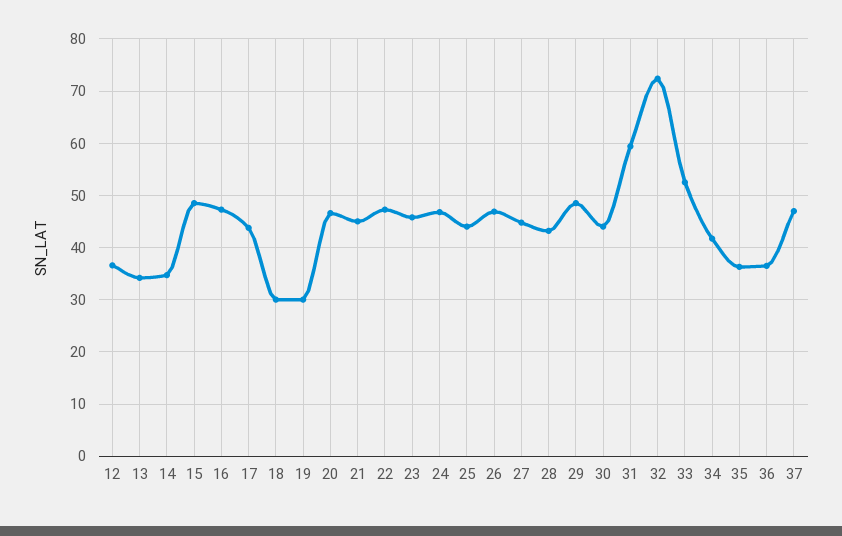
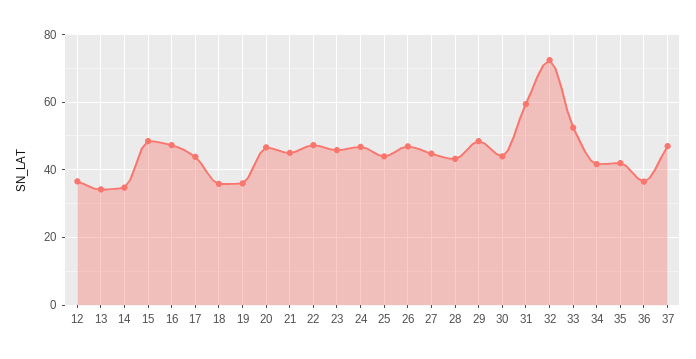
  {
    "12": 36,
    "13": 34,
    "14": 34,
    "15": 48,
    "16": 48,
    "17": 44,
-   "18": 30,
+   "18": 36,
-   "19": 30,
+   "19": 36,
    "20": 46,
    "21": 46,
    "22": 48,
    "23": 46,
    "24": 46,
    "25": 44,
    "26": 46,
    "27": 44,
    "28": 44,
    "29": 48,
    "30": 44,
    "31": 60,
    "32": 72,
    "33": 52,
    "34": 42,
-   "35": 36,
+   "35": 42,
    "36": 36,
    "37": 48
  }

